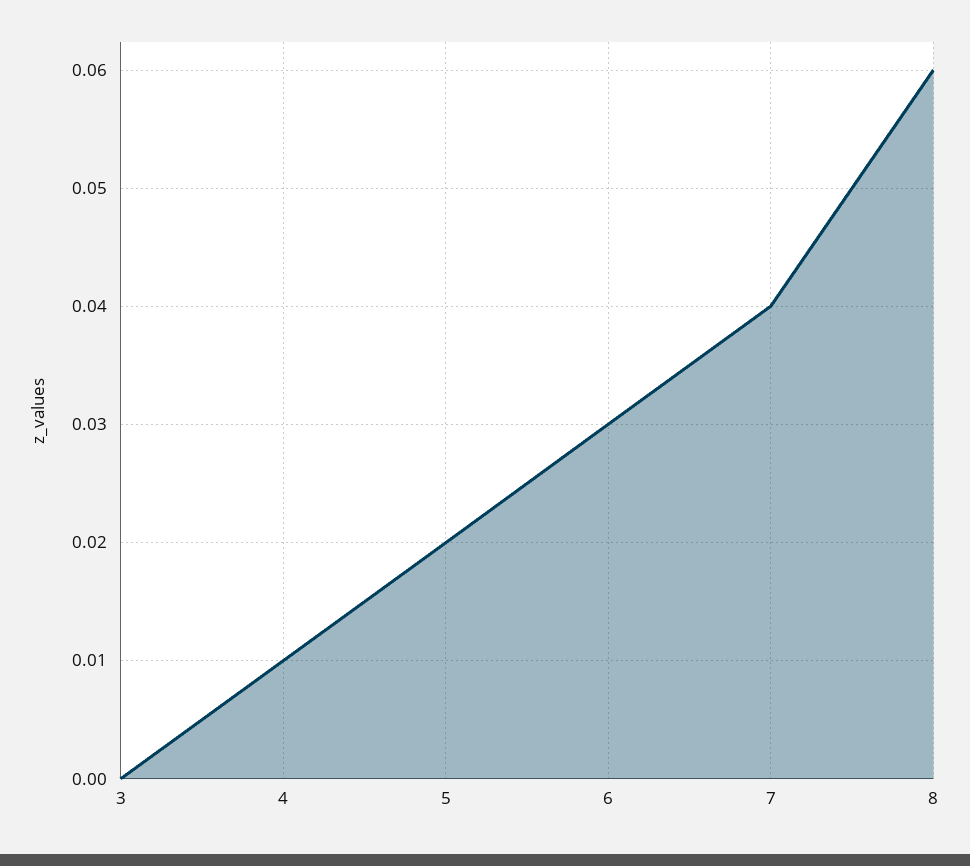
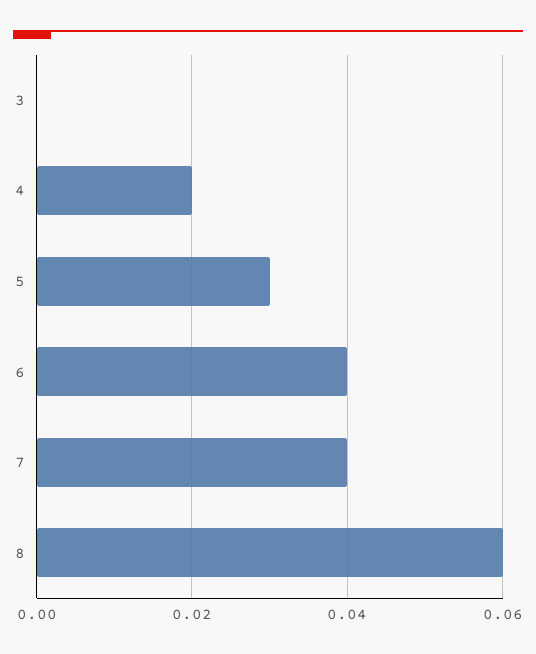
  {
    "3": 0,
-   "4": 0.01,
+   "4": 0.02,
-   "5": 0.02,
+   "5": 0.03,
-   "6": 0.03,
+   "6": 0.04,
    "7": 0.04,
    "8": 0.06
  }

